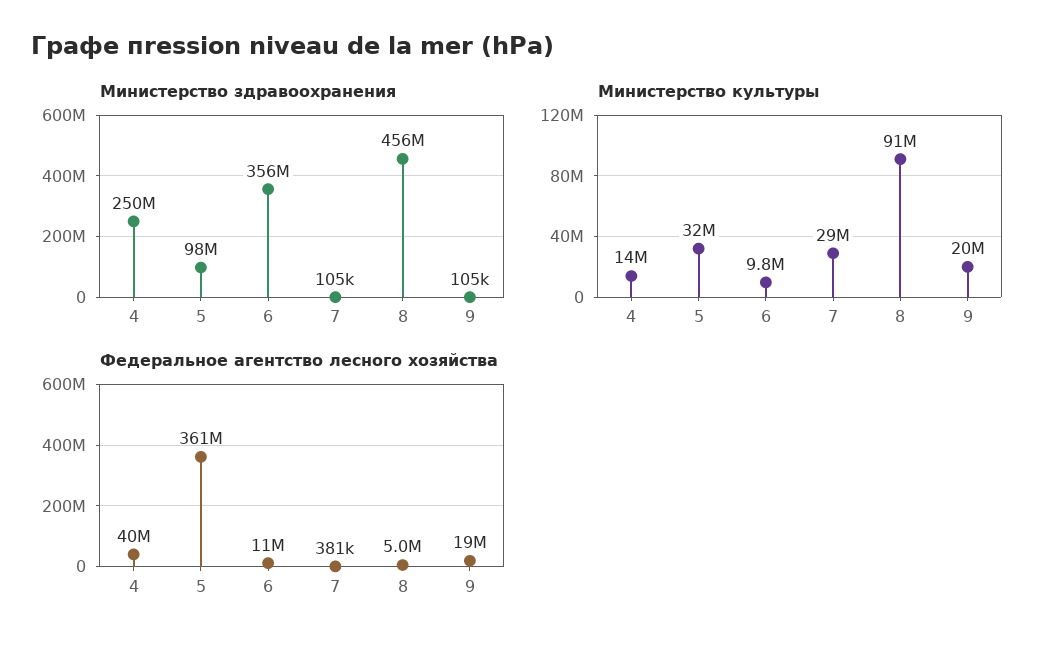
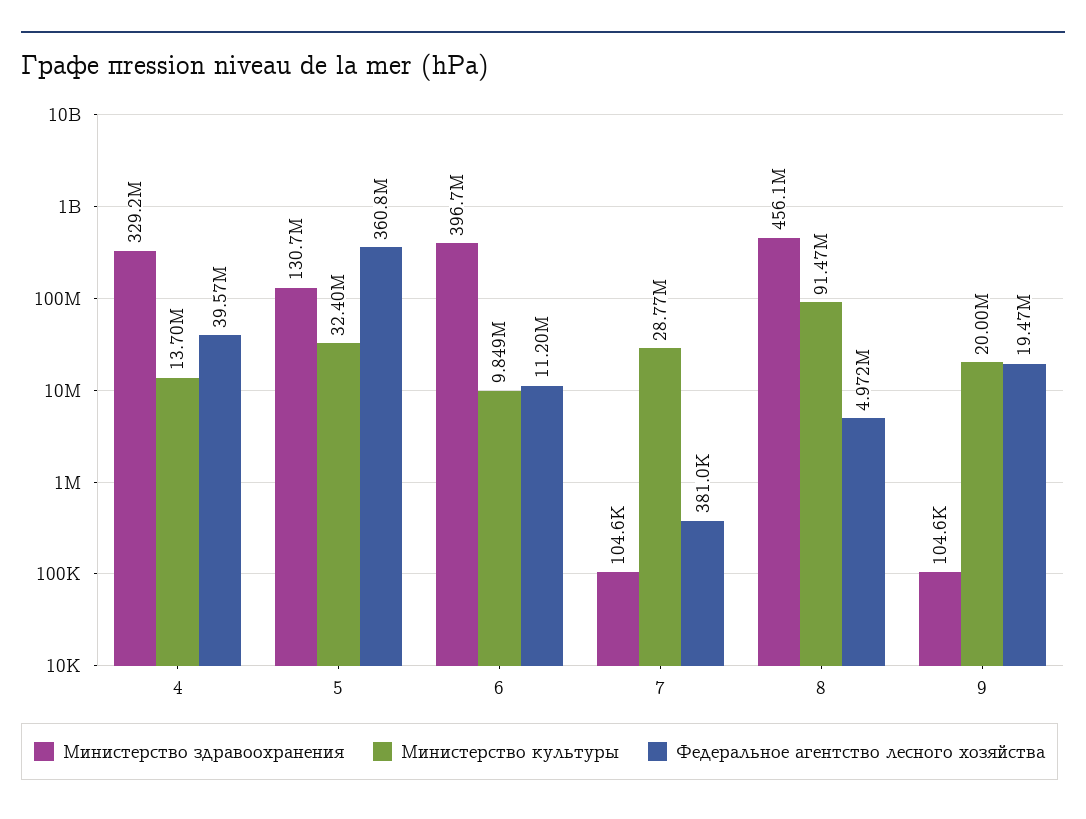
  {
    "Министерство здравоохранения": {
-     "4": 250000000,
+     "4": 329200000,
-     "5": 98000000,
+     "5": 130700000,
-     "6": 356000000,
+     "6": 396700000,
      "7": 104600,
      "8": 456100000,
      "9": 104600
    },
    "Министерство культуры": {
      "4": 13700000,
      "5": 32400000,
      "6": 9849000,
      "7": 28770000,
      "8": 91470000,
      "9": 20000000
    },
    "Федеральное агентство лесного хозяйства": {
      "4": 39570000,
      "5": 360800000,
      "6": 11200000,
      "7": 381000,
      "8": 4972000,
      "9": 19470000
    }
  }

